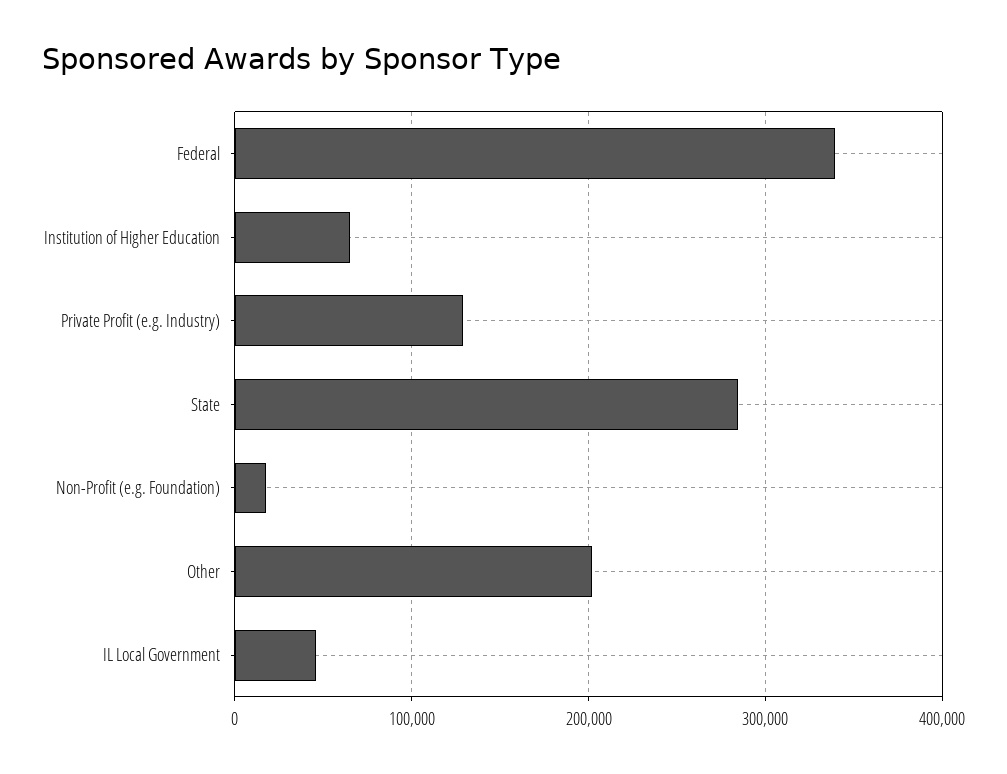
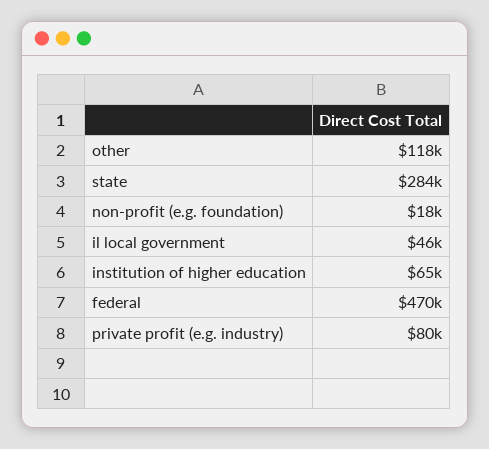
  {
-   "Federal": 340000,
+   "Federal": 470000,
    "Institution of Higher Education": 65000,
-   "Private Profit (e.g. Industry)": 130000,
+   "Private Profit (e.g. Industry)": 80000,
    "State": 284000,
    "Non-Profit (e.g. Foundation)": 18000,
-   "Other": 200000,
+   "Other": 118000,
    "IL Local Government": 46000
  }

